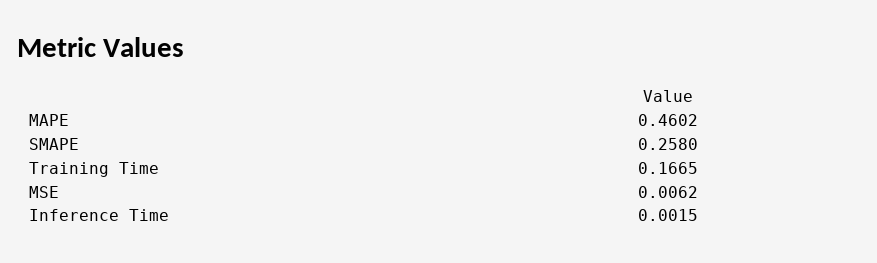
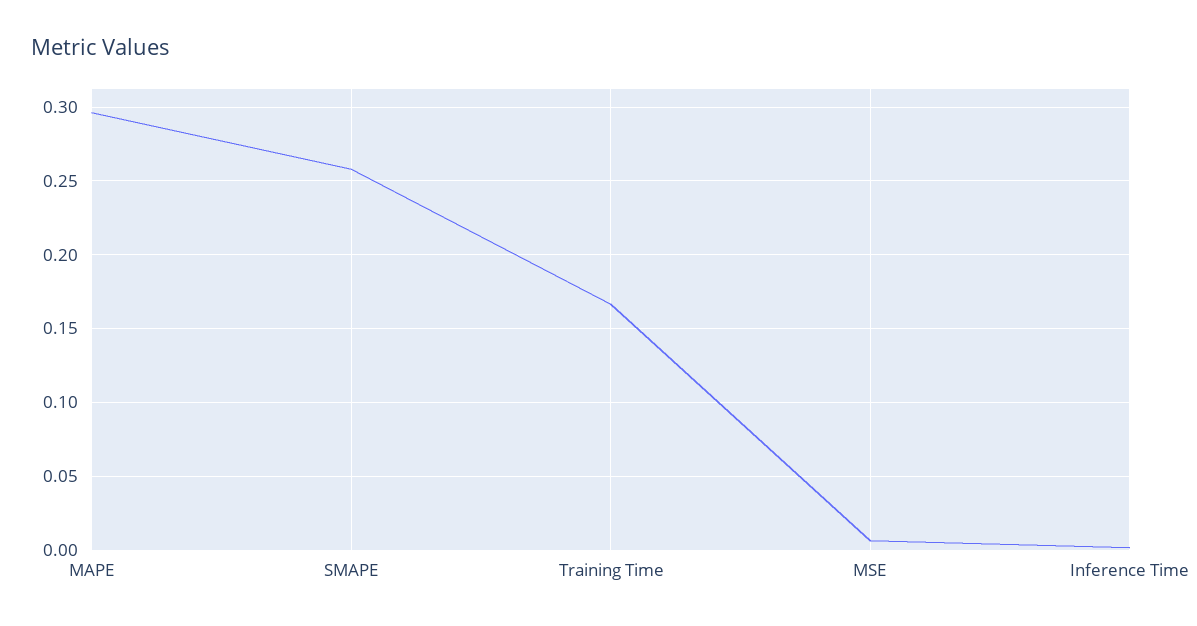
  {
-   "MAPE": 0.4602,
+   "MAPE": 0.295,
    "SMAPE": 0.258,
    "Training Time": 0.1665,
    "MSE": 0.0062,
    "Inference Time": 0.0015
  }

